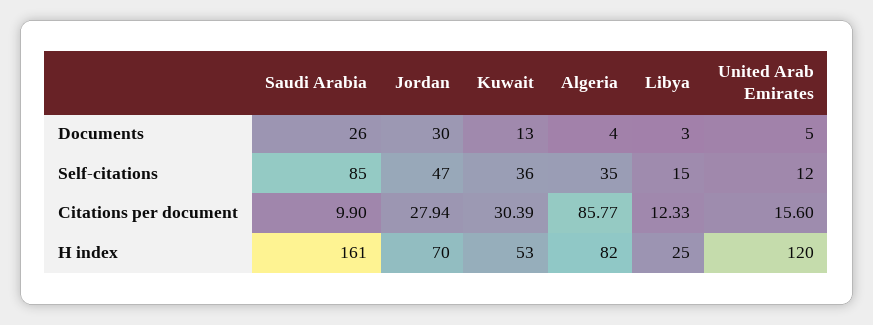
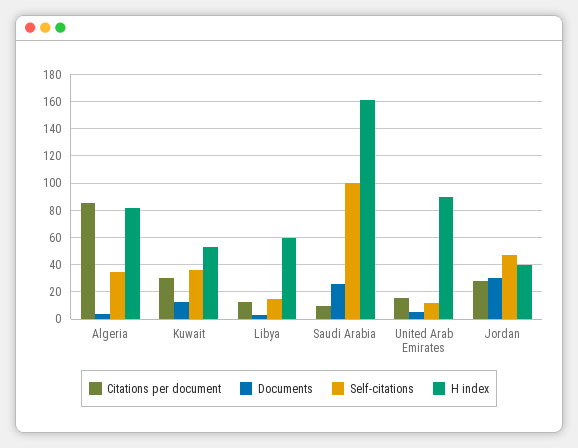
  {
    "Documents": {
      "Saudi Arabia": 26,
      "Jordan": 30,
      "Kuwait": 13,
      "Algeria": 4,
      "Libya": 3,
      "United Arab Emirates": 5
    },
    "Self-citations": {
-     "Saudi Arabia": 85,
+     "Saudi Arabia": 100,
      "Jordan": 47,
      "Kuwait": 36,
      "Algeria": 35,
      "Libya": 15,
      "United Arab Emirates": 12
    },
    "Citations per document": {
      "Saudi Arabia": 9.9,
      "Jordan": 27.94,
      "Kuwait": 30.39,
      "Algeria": 85.77,
      "Libya": 12.33,
      "United Arab Emirates": 15.6
    },
    "H index": {
      "Saudi Arabia": 161,
-     "Jordan": 70,
+     "Jordan": 40,
      "Kuwait": 53,
      "Algeria": 82,
-     "Libya": 25,
+     "Libya": 60,
-     "United Arab Emirates": 120
+     "United Arab Emirates": 90
    }
  }

